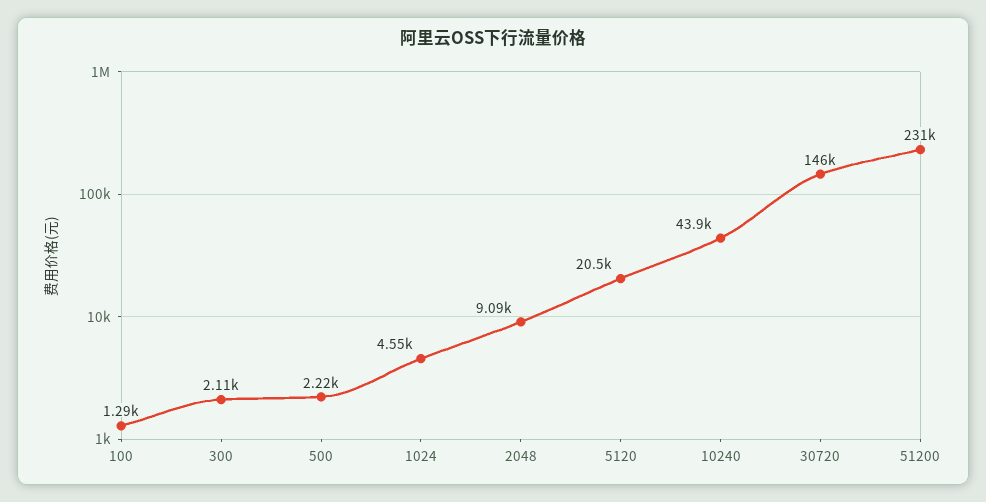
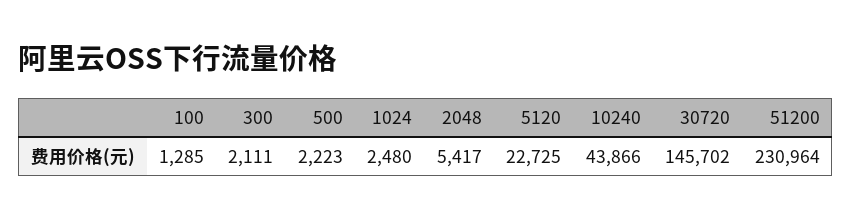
  {
    "100": 1285,
    "300": 2111,
    "500": 2223,
-   "1024": 4550,
+   "1024": 2480,
-   "2048": 9090,
+   "2048": 5417,
-   "5120": 20500,
+   "5120": 22725,
    "10240": 43866,
    "30720": 145702,
    "51200": 230964
  }

